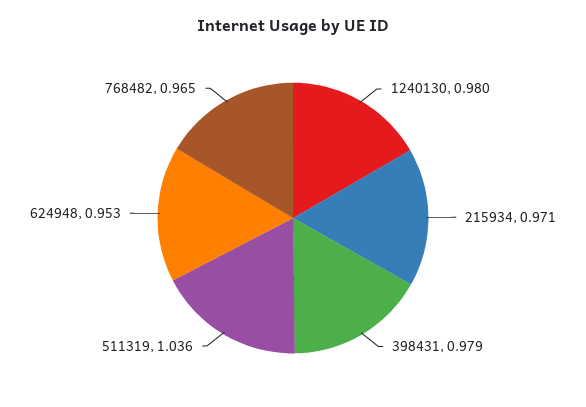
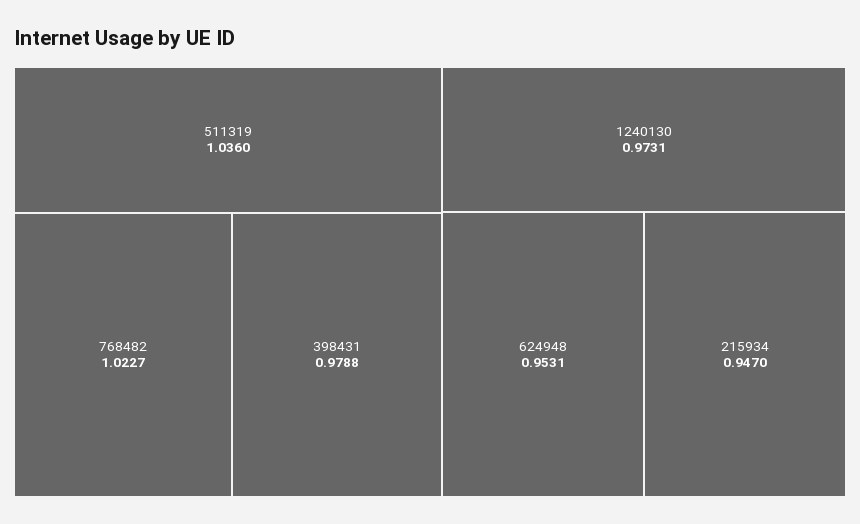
  {
-   "1240130": 0.98,
+   "1240130": 0.9731,
-   "215934": 0.971,
+   "215934": 0.947,
    "398431": 0.9788,
    "511319": 1.036,
    "624948": 0.9531,
-   "768482": 0.965
+   "768482": 1.0227
  }

